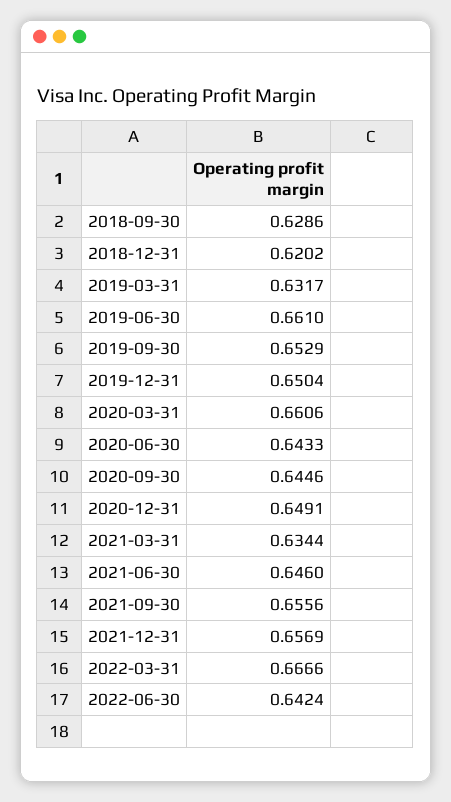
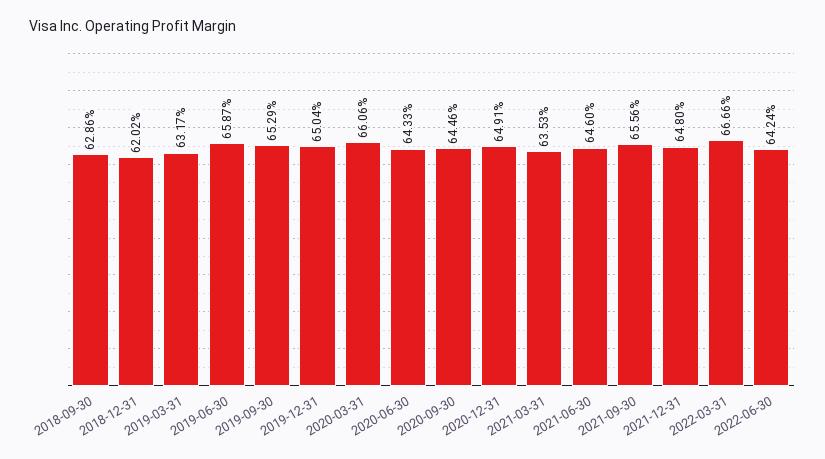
  {
    "2018-09-30": 0.6286,
    "2018-12-31": 0.6202,
    "2019-03-31": 0.6317,
-   "2019-06-30": 0.661,
+   "2019-06-30": 0.6587,
    "2019-09-30": 0.6529,
    "2019-12-31": 0.6504,
    "2020-03-31": 0.6606,
    "2020-06-30": 0.6433,
    "2020-09-30": 0.6446,
    "2020-12-31": 0.6491,
-   "2021-03-31": 0.6344,
+   "2021-03-31": 0.6353,
    "2021-06-30": 0.646,
    "2021-09-30": 0.6556,
-   "2021-12-31": 0.6569,
+   "2021-12-31": 0.648,
    "2022-03-31": 0.6666,
    "2022-06-30": 0.6424
  }

